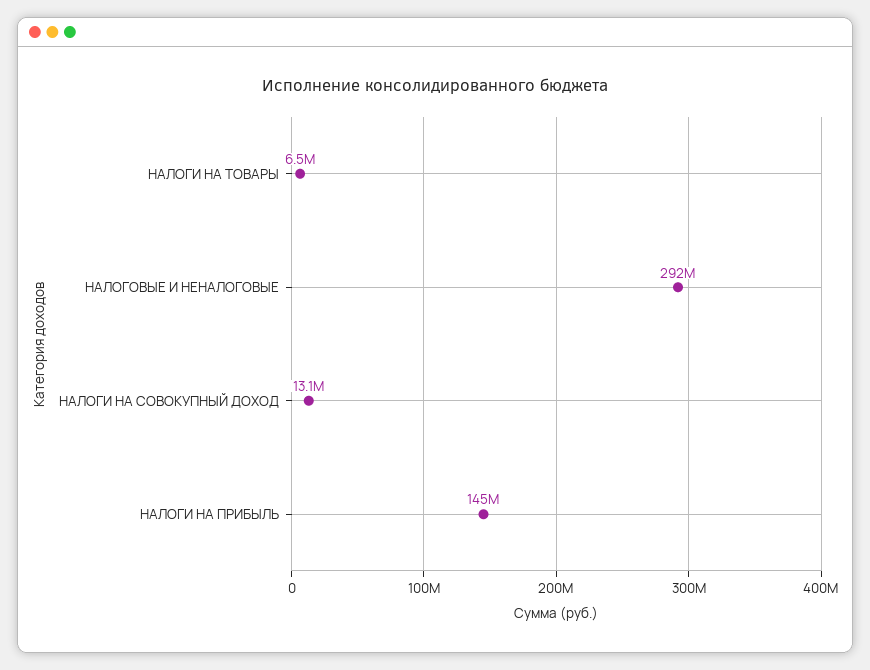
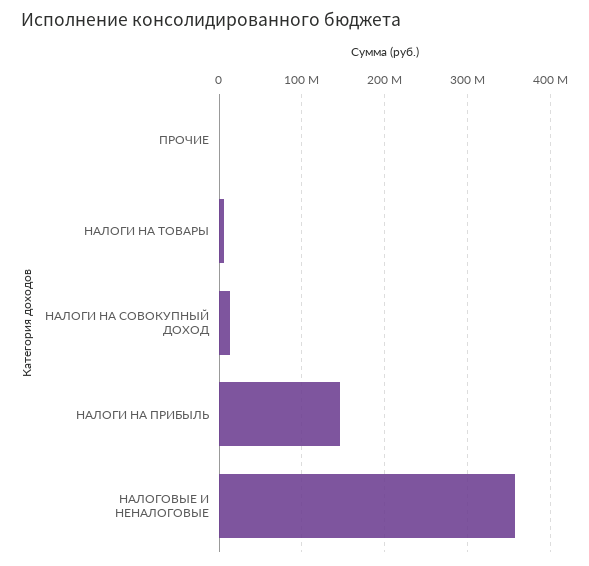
  {
    "НАЛОГИ НА ТОВАРЫ": 6500000,
-   "НАЛОГОВЫЕ И НЕНАЛОГОВЫЕ": 292000000,
+   "НАЛОГОВЫЕ И НЕНАЛОГОВЫЕ": 360000000,
    "НАЛОГИ НА СОВОКУПНЫЙ ДОХОД": 13100000,
-   "НАЛОГИ НА ПРИБЫЛЬ": 145000000
+   "НАЛОГИ НА ПРИБЫЛЬ": 145000000,
+   "ПРОЧИЕ": 0
  }

